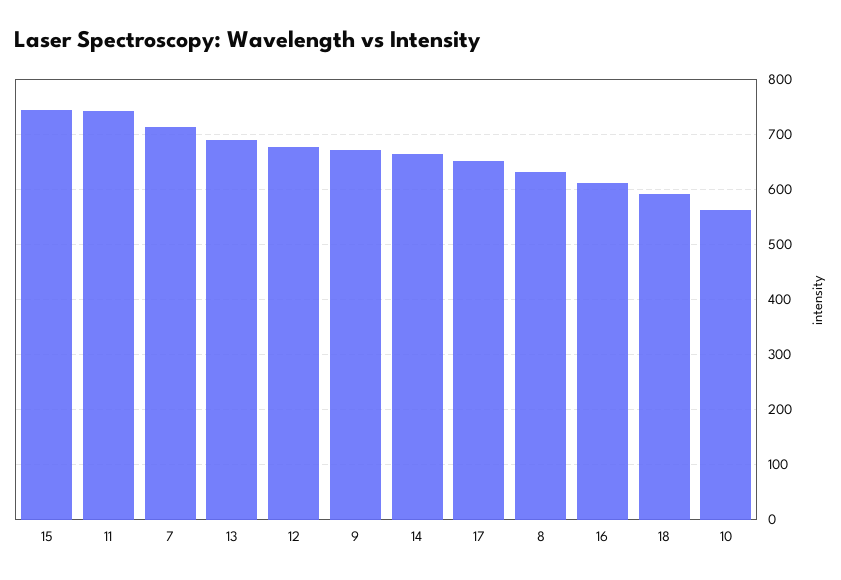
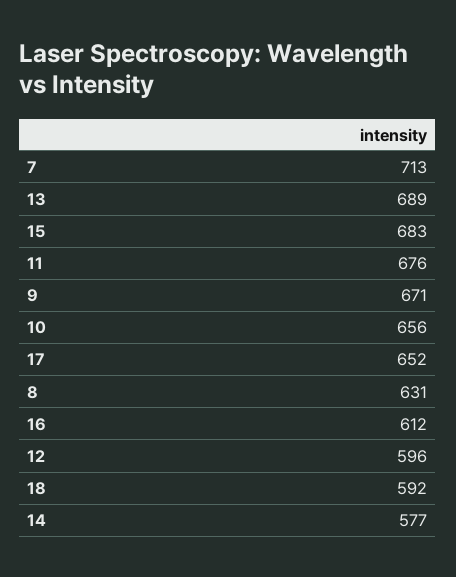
  {
-   "15": 740,
+   "15": 683,
-   "11": 740,
+   "11": 676,
    "7": 713,
    "13": 689,
-   "12": 680,
+   "12": 596,
    "9": 671,
-   "14": 660,
+   "14": 577,
    "17": 652,
    "8": 631,
    "16": 612,
    "18": 592,
-   "10": 560
+   "10": 656
  }

